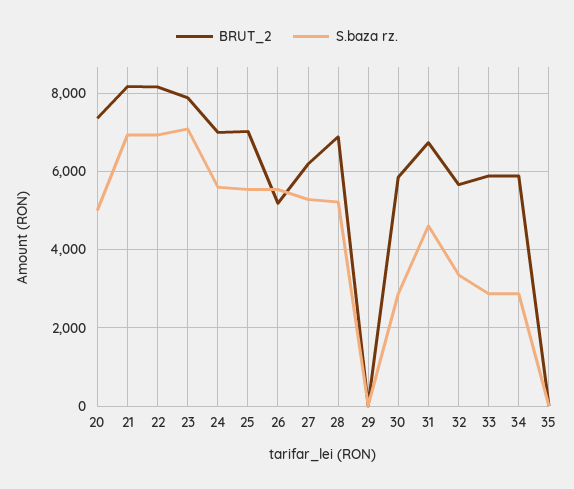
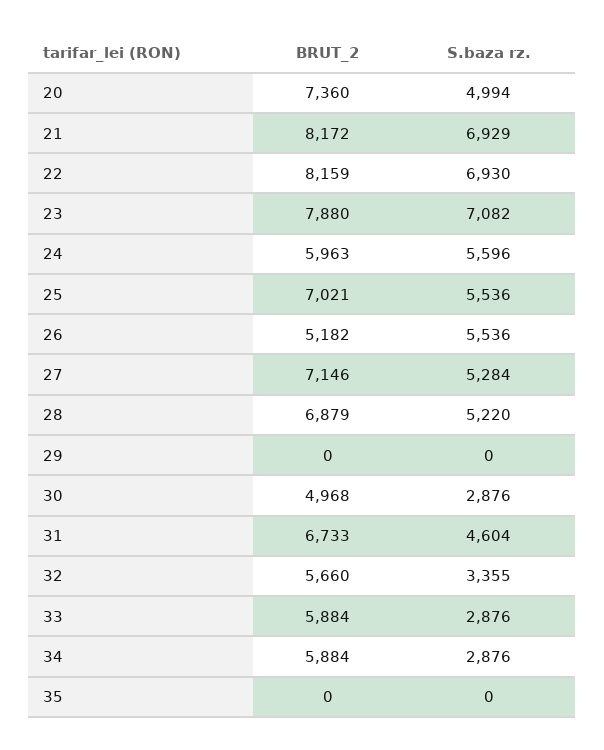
  {
    "BRUT_2": {
      "20": 7360,
      "21": 8172,
      "22": 8159,
      "23": 7880,
-     "24": 7000,
+     "24": 5963,
      "25": 7021,
      "26": 5182,
-     "27": 6200,
+     "27": 7146,
      "28": 6879,
      "29": 0,
-     "30": 5800,
+     "30": 4968,
      "31": 6733,
      "32": 5660,
      "33": 5884,
      "34": 5884,
      "35": 0
    },
    "S.baza rz.": {
      "20": 4994,
      "21": 6929,
      "22": 6930,
      "23": 7082,
      "24": 5596,
      "25": 5536,
      "26": 5536,
      "27": 5284,
      "28": 5220,
      "29": 0,
      "30": 2876,
      "31": 4604,
      "32": 3355,
      "33": 2876,
      "34": 2876,
      "35": 0
    }
  }

